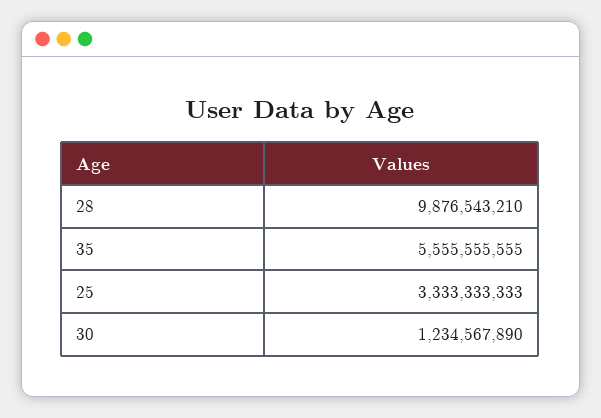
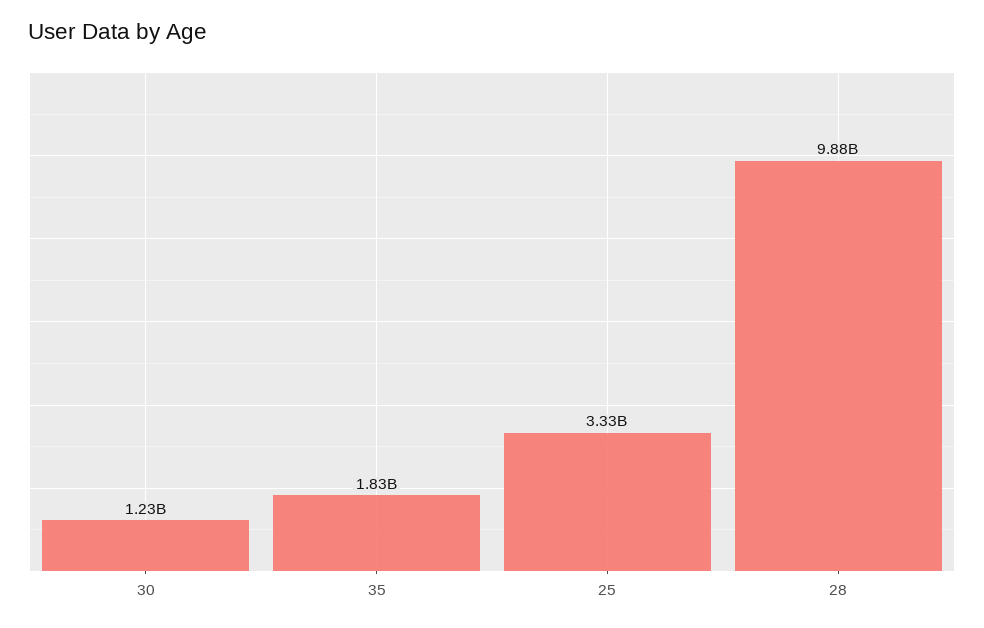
  {
    "28": 9876543210,
-   "35": 5555555555,
+   "35": 1830000000,
    "25": 3333333333,
    "30": 1234567890
  }

